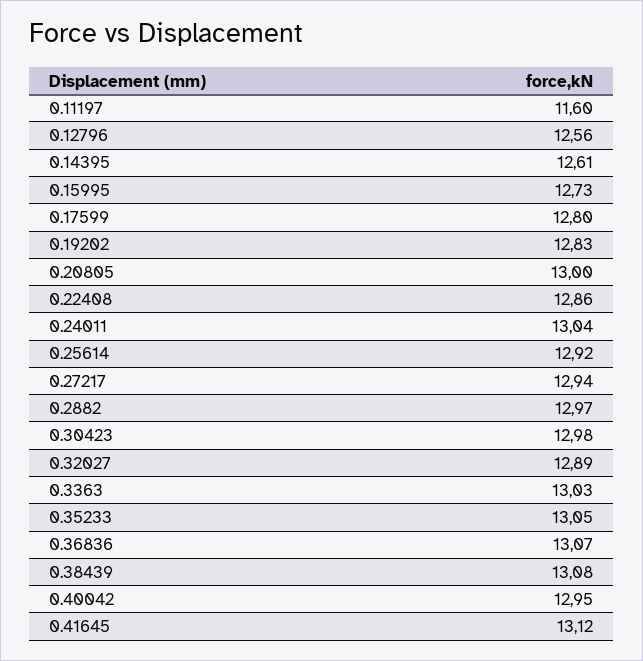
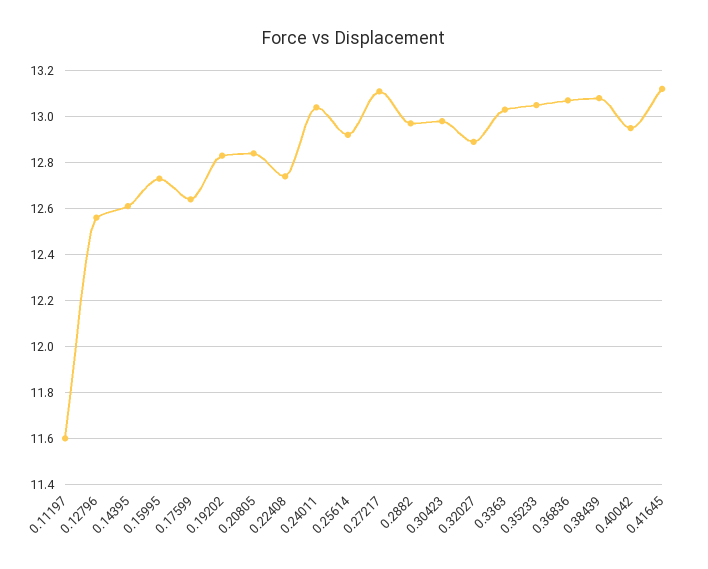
  {
    "0.11197": 11.6,
    "0.12796": 12.56,
    "0.14395": 12.61,
    "0.15995": 12.73,
-   "0.17599": 12.8,
+   "0.17599": 12.65,
    "0.19202": 12.83,
-   "0.20805": 13,
+   "0.20805": 12.85,
-   "0.22408": 12.86,
+   "0.22408": 12.75,
    "0.24011": 13.04,
    "0.25614": 12.92,
-   "0.27217": 12.94,
+   "0.27217": 13.1,
    "0.2882": 12.97,
    "0.30423": 12.98,
    "0.32027": 12.89,
    "0.3363": 13.03,
    "0.35233": 13.05,
    "0.36836": 13.07,
    "0.38439": 13.08,
    "0.40042": 12.95,
    "0.41645": 13.12
  }

